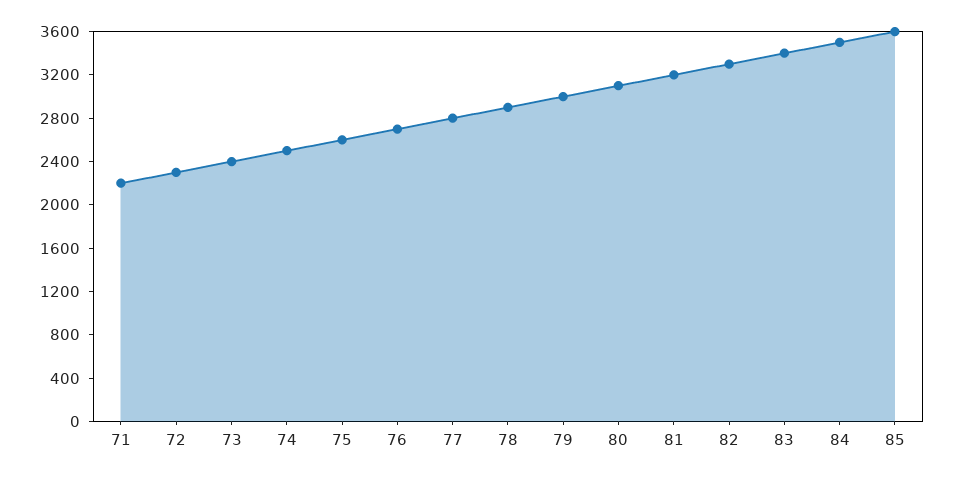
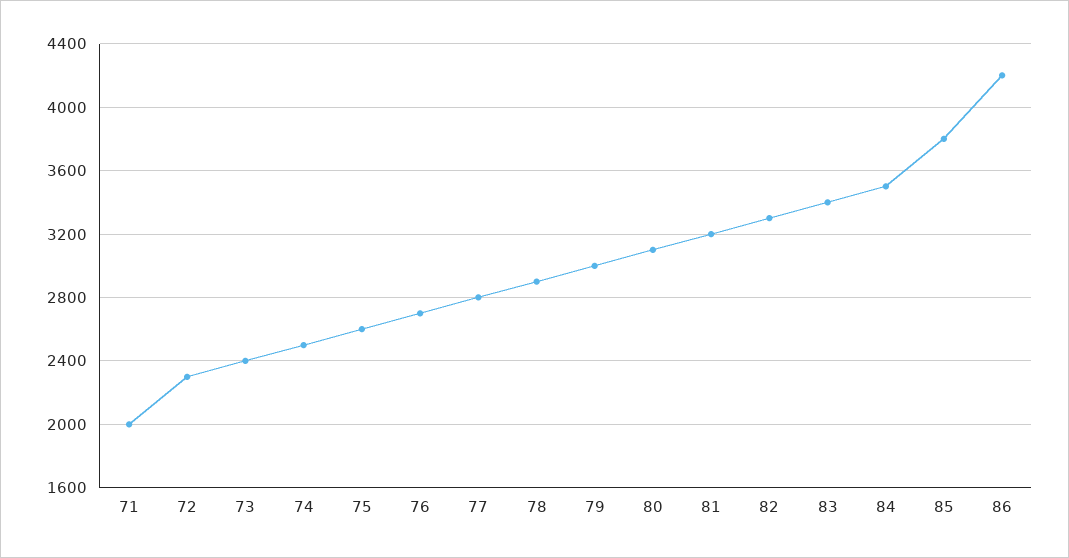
  {
-   "71": 2200,
+   "71": 2000,
    "72": 2300,
    "73": 2400,
    "74": 2500,
    "75": 2600,
    "76": 2700,
    "77": 2800,
    "78": 2900,
    "79": 3000,
    "80": 3100,
    "81": 3200,
    "82": 3300,
    "83": 3400,
    "84": 3500,
-   "85": 3600
+   "85": 3800,
+   "86": 4200
  }

